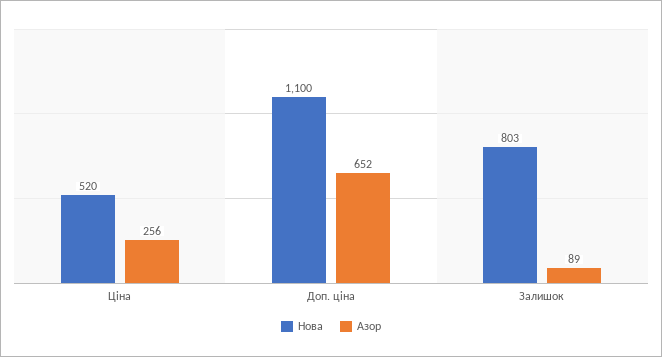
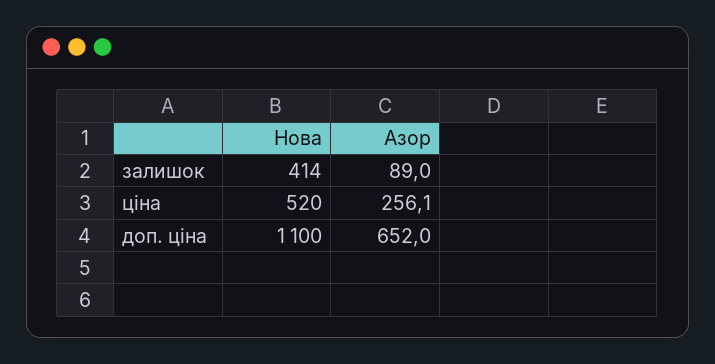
  {
    "Нова": {
      "Ціна": 520,
      "Доп. ціна": 1100,
-     "Залишок": 803
+     "Залишок": 414
    },
    "Азор": {
      "Ціна": 256.1,
      "Доп. ціна": 652,
      "Залишок": 89
    }
  }

